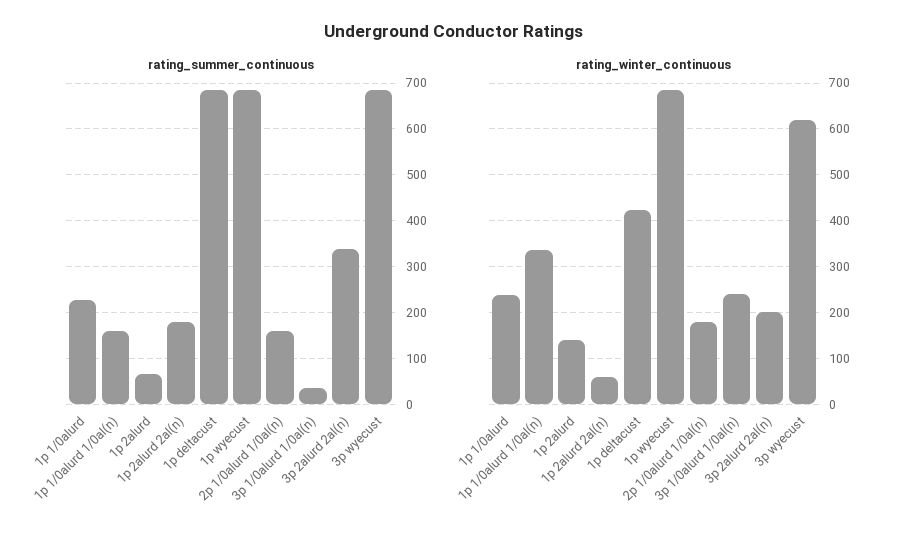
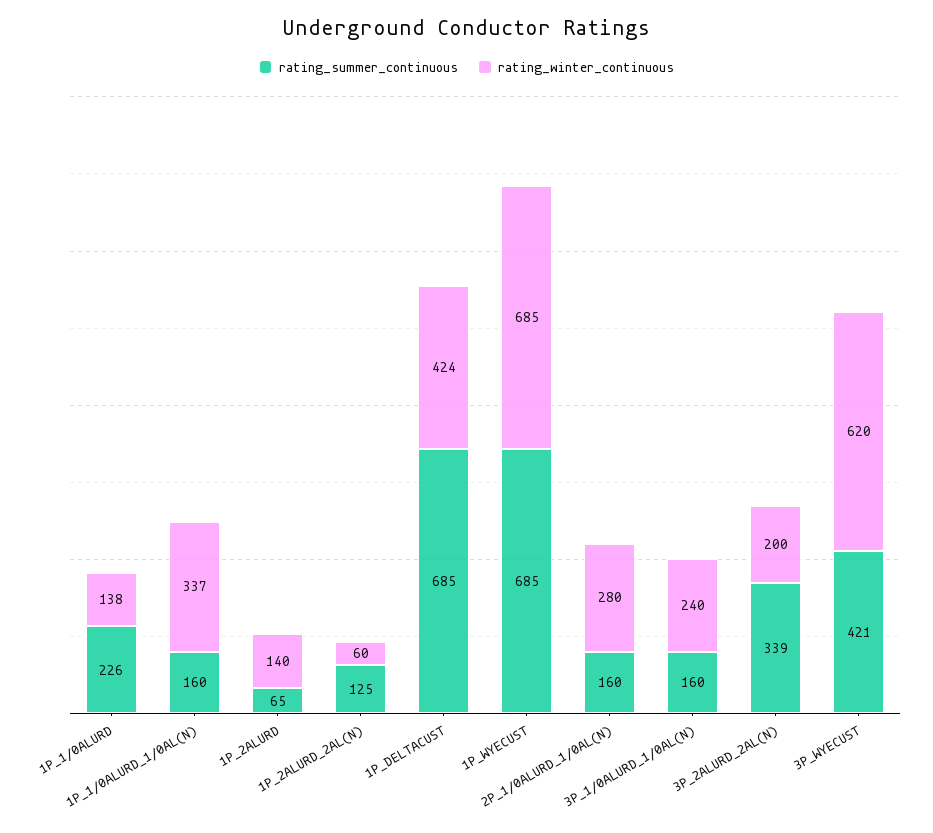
  {
    "rating_summer_continuous": {
      "1p 1/0alurd": 226,
      "1p 1/0alurd 1/0al(n)": 160,
      "1p 2alurd": 65,
-     "1p 2alurd 2al(n)": 180,
+     "1p 2alurd 2al(n)": 125,
      "1p deltacust": 685,
      "1p wyecust": 685,
      "2p 1/0alurd 1/0al(n)": 160,
-     "3p 1/0alurd 1/0al(n)": 40,
+     "3p 1/0alurd 1/0al(n)": 160,
      "3p 2alurd 2al(n)": 339,
-     "3p wyecust": 680
+     "3p wyecust": 421
    },
    "rating_winter_continuous": {
-     "1p 1/0alurd": 240,
+     "1p 1/0alurd": 138,
      "1p 1/0alurd 1/0al(n)": 337,
      "1p 2alurd": 140,
      "1p 2alurd 2al(n)": 60,
      "1p deltacust": 424,
      "1p wyecust": 685,
-     "2p 1/0alurd 1/0al(n)": 180,
+     "2p 1/0alurd 1/0al(n)": 280,
      "3p 1/0alurd 1/0al(n)": 240,
      "3p 2alurd 2al(n)": 200,
      "3p wyecust": 620
    }
  }

